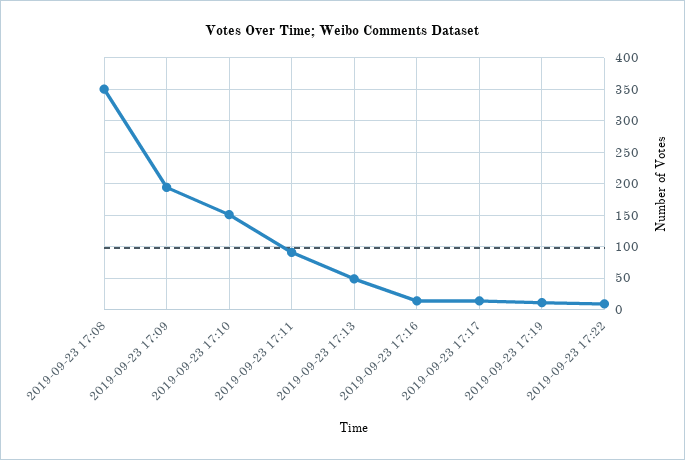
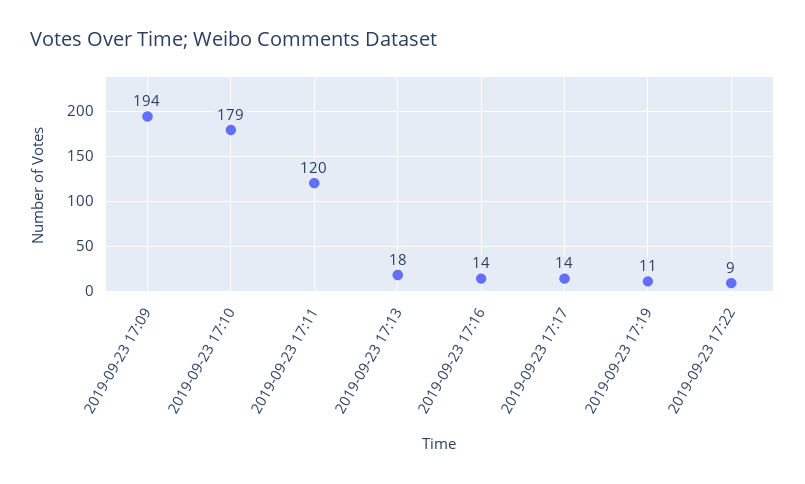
  {
-   "2019-09-23 17:08": 350,
    "2019-09-23 17:09": 194,
-   "2019-09-23 17:10": 150,
+   "2019-09-23 17:10": 179,
-   "2019-09-23 17:11": 90,
+   "2019-09-23 17:11": 120,
-   "2019-09-23 17:13": 50,
+   "2019-09-23 17:13": 18,
    "2019-09-23 17:16": 14,
    "2019-09-23 17:17": 14,
    "2019-09-23 17:19": 11,
    "2019-09-23 17:22": 9
  }

